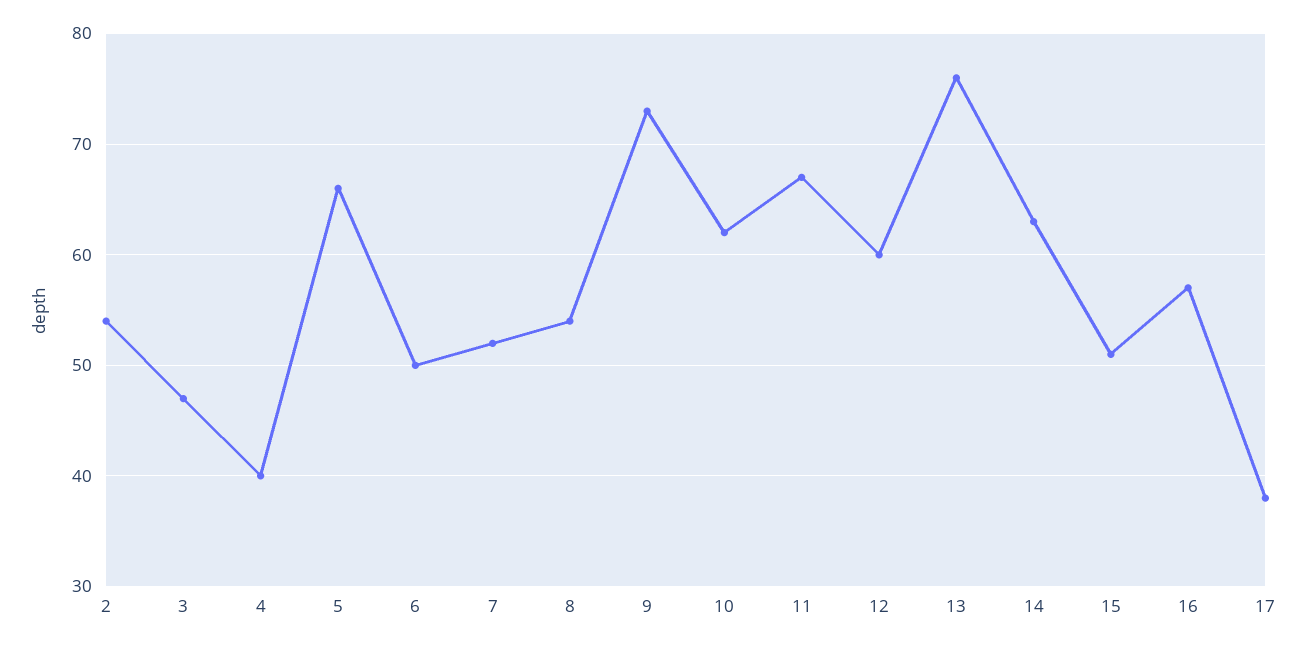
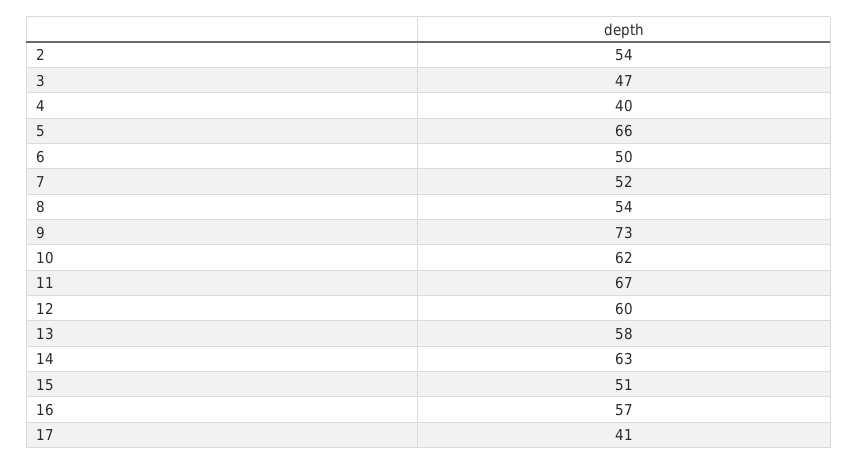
  {
    "2": 54,
    "3": 47,
    "4": 40,
    "5": 66,
    "6": 50,
    "7": 52,
    "8": 54,
    "9": 73,
    "10": 62,
    "11": 67,
    "12": 60,
-   "13": 76,
+   "13": 58,
    "14": 63,
    "15": 51,
    "16": 57,
-   "17": 38
+   "17": 41
  }

